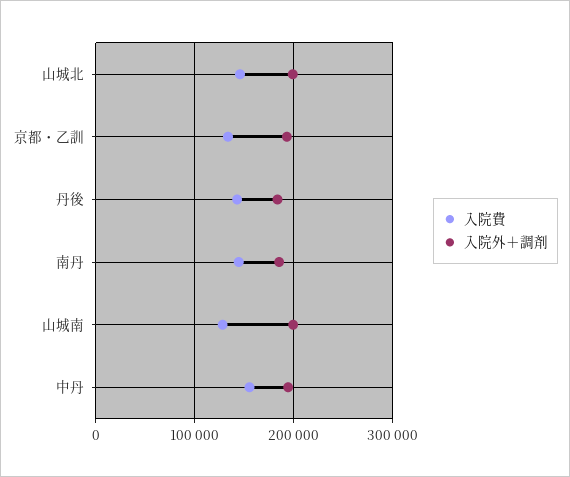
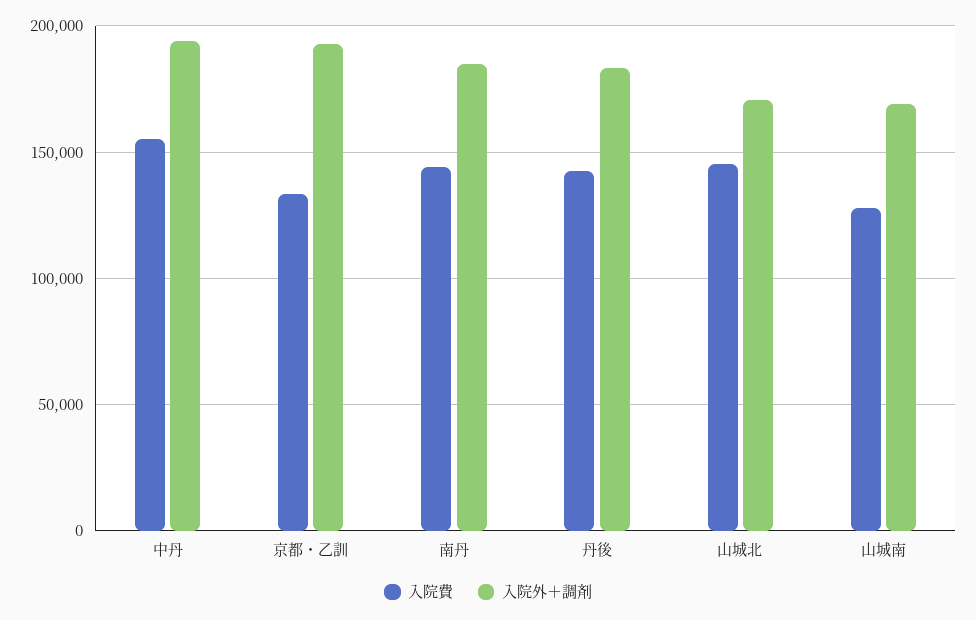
  {
    "入院費": {
      "山城北": 145000,
      "京都・乙訓": 135000,
      "丹後": 145000,
      "南丹": 145000,
      "山城南": 130000,
      "中丹": 155000
    },
    "入院外＋調剤": {
-     "山城北": 200000,
+     "山城北": 170000,
      "京都・乙訓": 195000,
      "丹後": 185000,
      "南丹": 185000,
-     "山城南": 200000,
+     "山城南": 170000,
      "中丹": 195000
    }
  }

